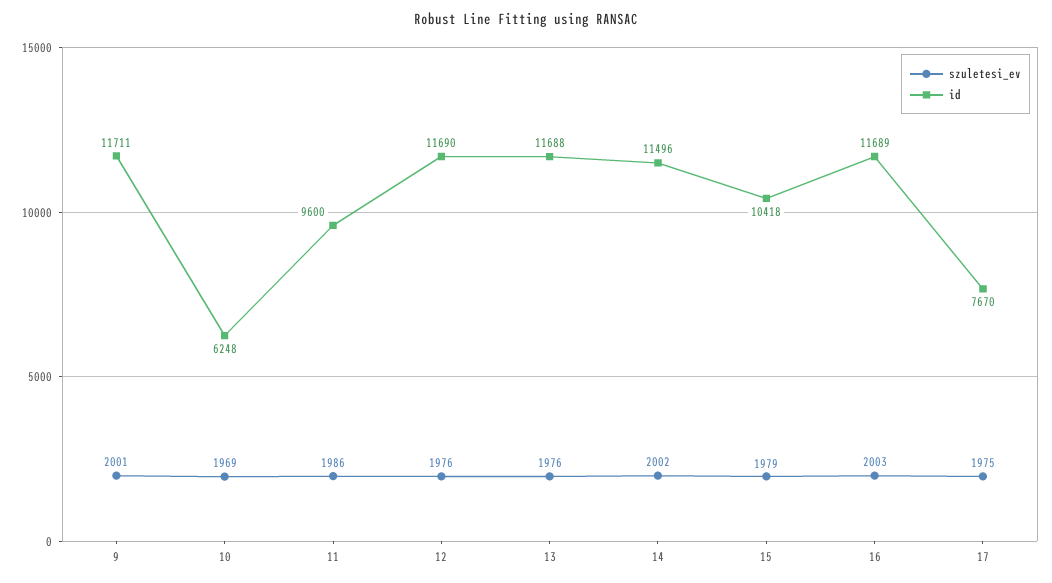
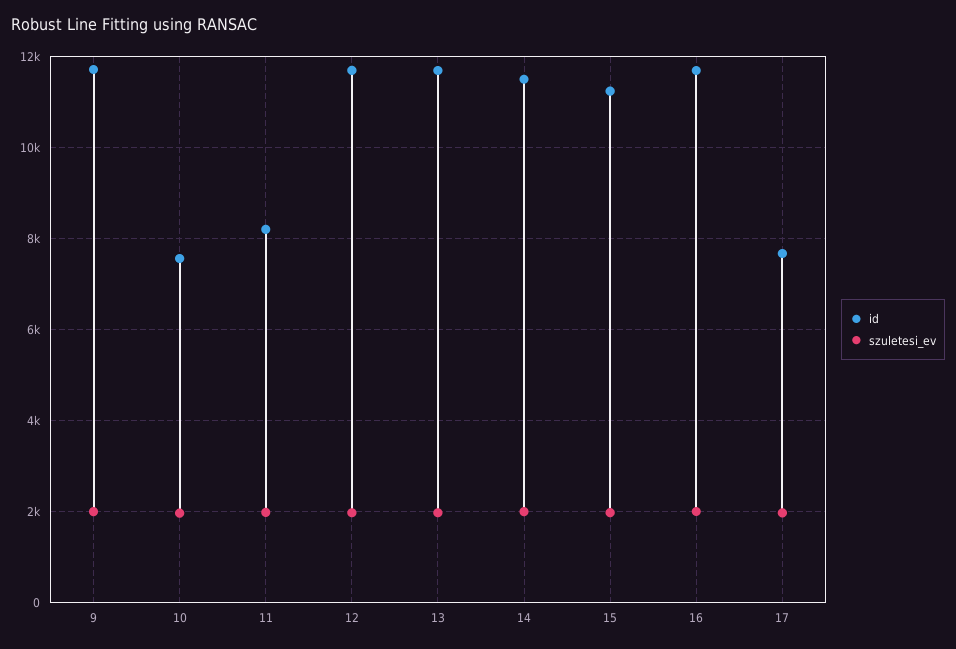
  {
    "szuletesi_ev": {
      "9": 2001,
      "10": 1969,
      "11": 1986,
      "12": 1976,
      "13": 1976,
      "14": 2002,
      "15": 1979,
      "16": 2003,
      "17": 1975
    },
    "id": {
      "9": 11711,
-     "10": 6248,
+     "10": 7600,
-     "11": 9600,
+     "11": 8200,
      "12": 11690,
      "13": 11688,
      "14": 11496,
-     "15": 10418,
+     "15": 11200,
      "16": 11689,
      "17": 7670
    }
  }

